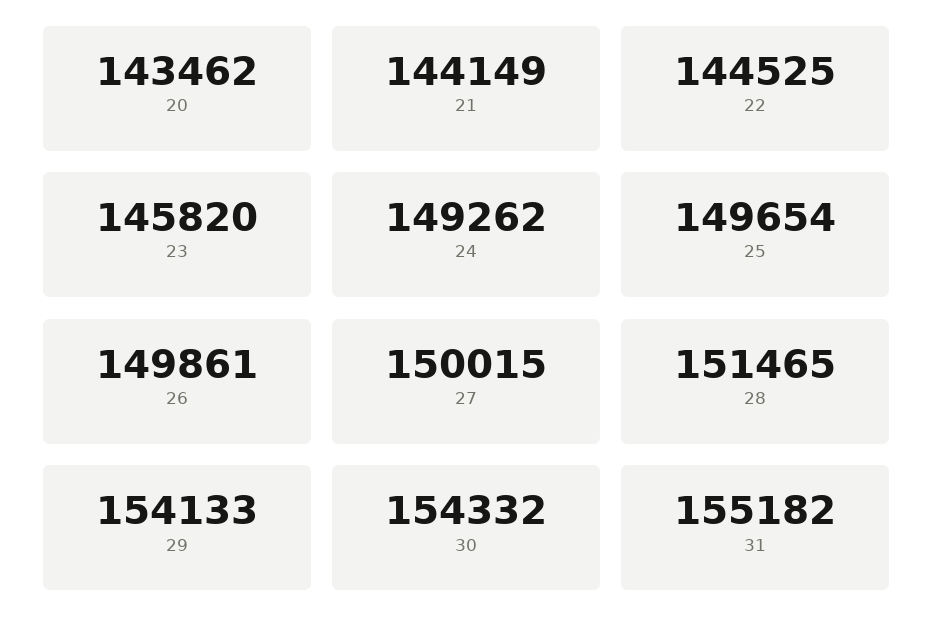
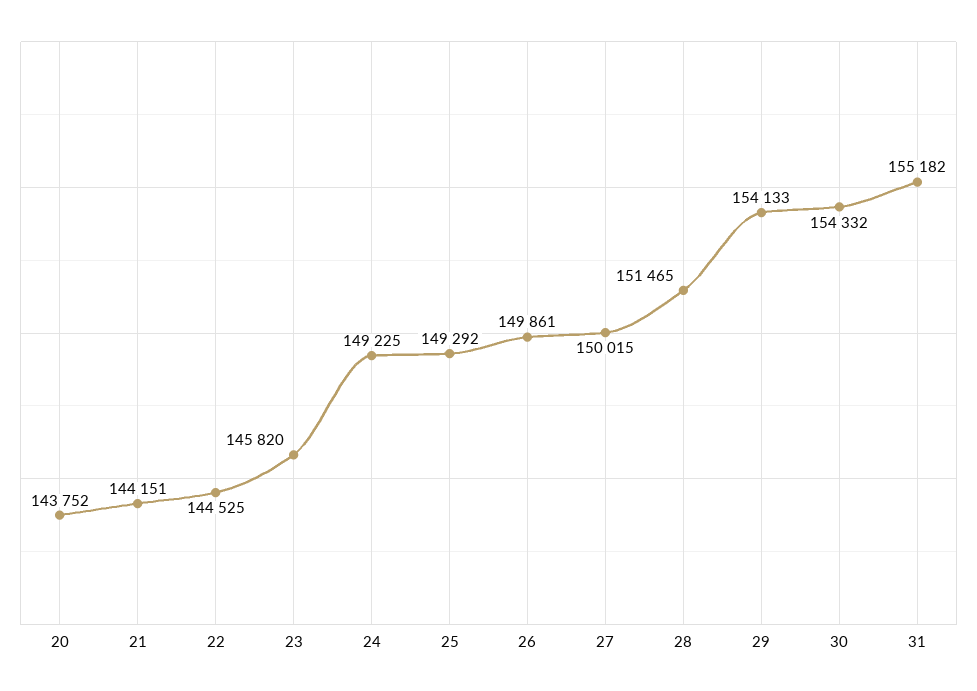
  {
-   "20": 143462,
+   "20": 143752,
-   "21": 144149,
+   "21": 144151,
    "22": 144525,
    "23": 145820,
-   "24": 149262,
+   "24": 149225,
-   "25": 149654,
+   "25": 149292,
    "26": 149861,
    "27": 150015,
    "28": 151465,
    "29": 154133,
    "30": 154332,
    "31": 155182
  }

